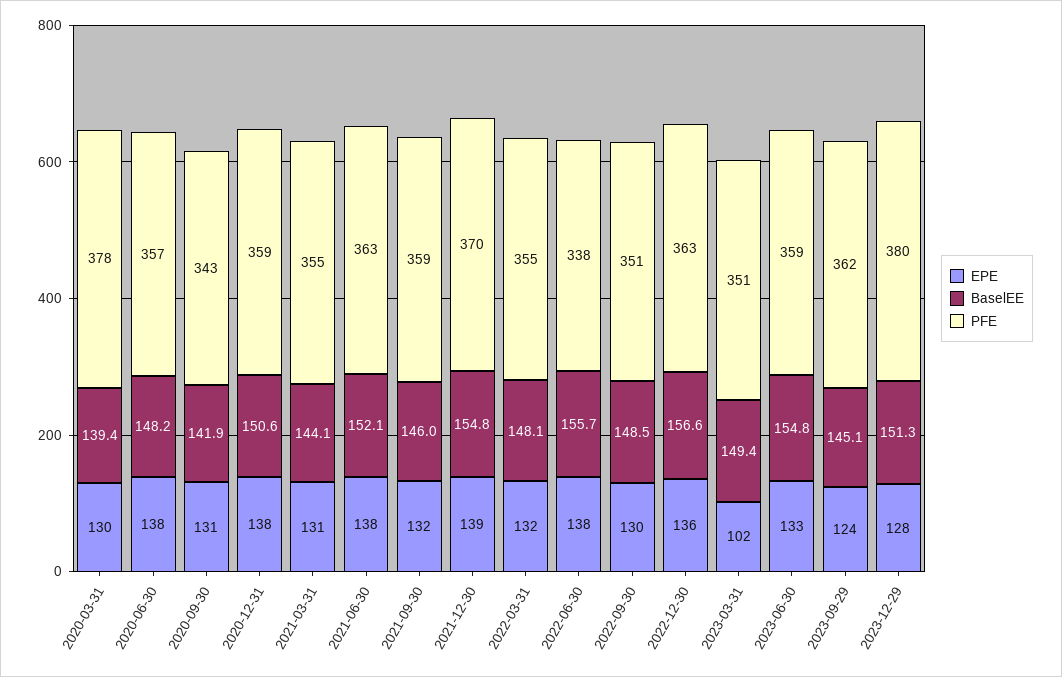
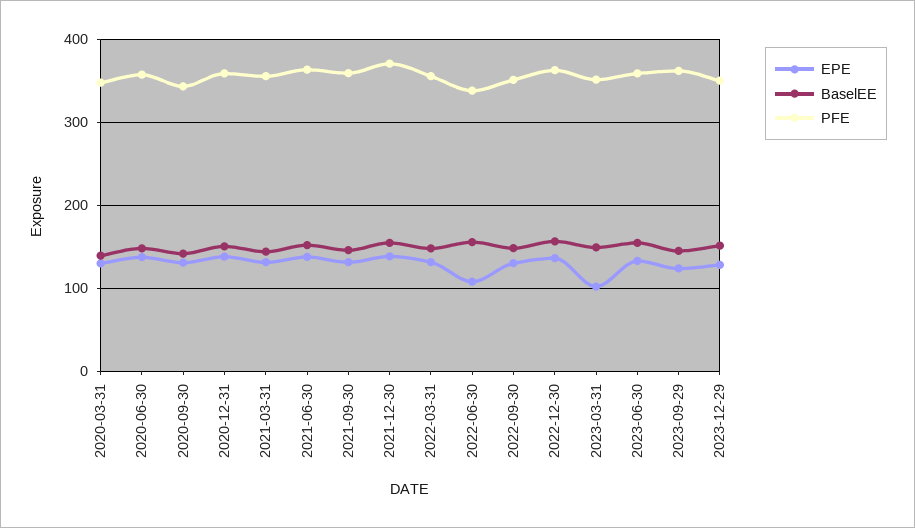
  {
    "EPE": {
      "2020-03-31": 130,
      "2020-06-30": 138,
      "2020-09-30": 131,
      "2020-12-31": 138,
      "2021-03-31": 131,
      "2021-06-30": 138,
      "2021-09-30": 132,
      "2021-12-30": 139,
      "2022-03-31": 132,
-     "2022-06-30": 138,
+     "2022-06-30": 110,
      "2022-09-30": 130,
      "2022-12-30": 136,
      "2023-03-31": 102,
      "2023-06-30": 133,
      "2023-09-29": 124,
      "2023-12-29": 128
    },
    "BaselEE": {
      "2020-03-31": 139.4,
      "2020-06-30": 148.2,
      "2020-09-30": 141.9,
      "2020-12-31": 150.6,
      "2021-03-31": 144.1,
      "2021-06-30": 152.1,
      "2021-09-30": 146,
      "2021-12-30": 154.8,
      "2022-03-31": 148.1,
      "2022-06-30": 155.7,
      "2022-09-30": 148.5,
      "2022-12-30": 156.6,
      "2023-03-31": 149.4,
      "2023-06-30": 154.8,
      "2023-09-29": 145.1,
      "2023-12-29": 151.3
    },
    "PFE": {
-     "2020-03-31": 378,
+     "2020-03-31": 350,
      "2020-06-30": 357,
      "2020-09-30": 343,
      "2020-12-31": 359,
      "2021-03-31": 355,
      "2021-06-30": 363,
      "2021-09-30": 359,
      "2021-12-30": 370,
      "2022-03-31": 355,
      "2022-06-30": 338,
      "2022-09-30": 351,
      "2022-12-30": 363,
      "2023-03-31": 351,
      "2023-06-30": 359,
      "2023-09-29": 362,
-     "2023-12-29": 380
+     "2023-12-29": 350
    }
  }

